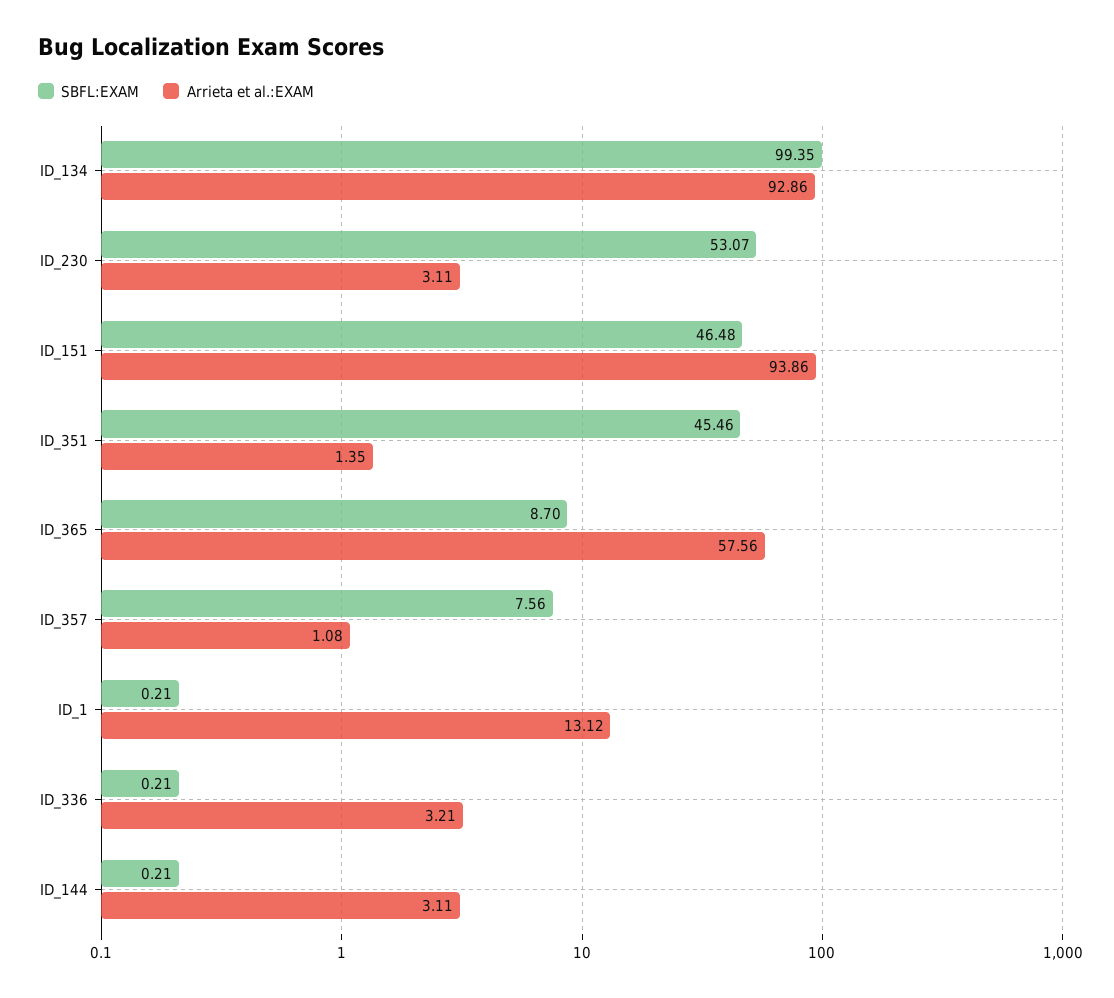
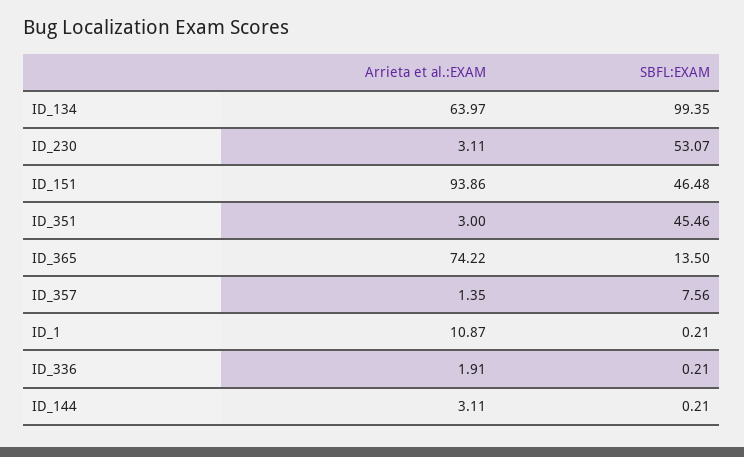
  {
    "SBFL:EXAM": {
      "ID_134": 99.35,
      "ID_230": 53.07,
      "ID_151": 46.48,
      "ID_351": 45.46,
-     "ID_365": 8.7,
+     "ID_365": 13.5,
      "ID_357": 7.56,
      "ID_1": 0.21,
      "ID_336": 0.21,
      "ID_144": 0.21
    },
    "Arrieta et al.:EXAM": {
-     "ID_134": 92.86,
+     "ID_134": 63.97,
      "ID_230": 3.11,
      "ID_151": 93.86,
-     "ID_351": 1.35,
+     "ID_351": 3,
-     "ID_365": 57.56,
+     "ID_365": 74.22,
-     "ID_357": 1.08,
+     "ID_357": 1.35,
-     "ID_1": 13.12,
+     "ID_1": 10.87,
-     "ID_336": 3.21,
+     "ID_336": 1.91,
      "ID_144": 3.11
    }
  }

